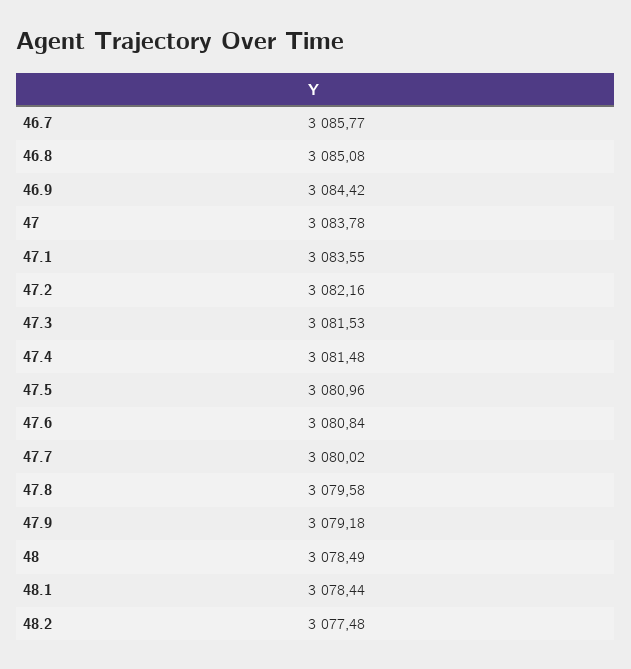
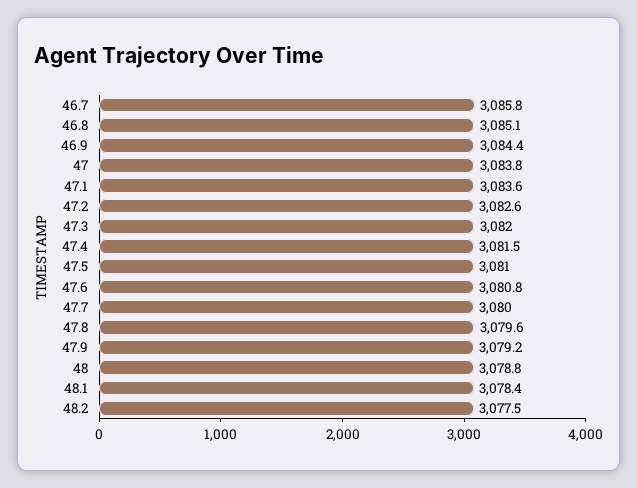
  {
    "46.7": 3085.77,
    "46.8": 3085.08,
    "46.9": 3084.42,
    "47": 3083.78,
    "47.1": 3083.55,
-   "47.2": 3082.16,
+   "47.2": 3082.6,
-   "47.3": 3081.53,
+   "47.3": 3082,
    "47.4": 3081.48,
    "47.5": 3080.96,
    "47.6": 3080.84,
    "47.7": 3080.02,
    "47.8": 3079.58,
    "47.9": 3079.18,
-   "48": 3078.49,
+   "48": 3078.8,
    "48.1": 3078.44,
    "48.2": 3077.48
  }

